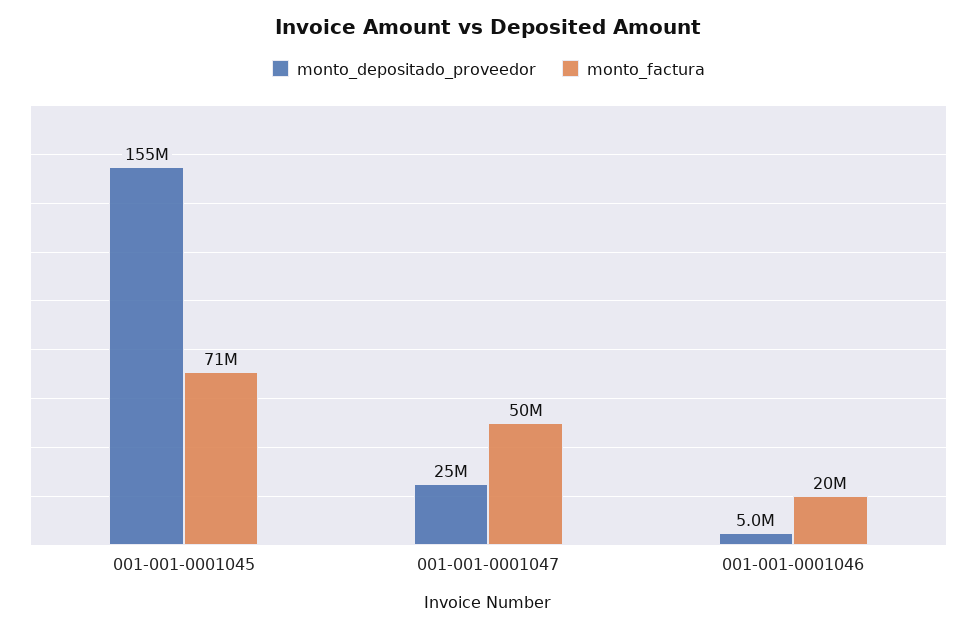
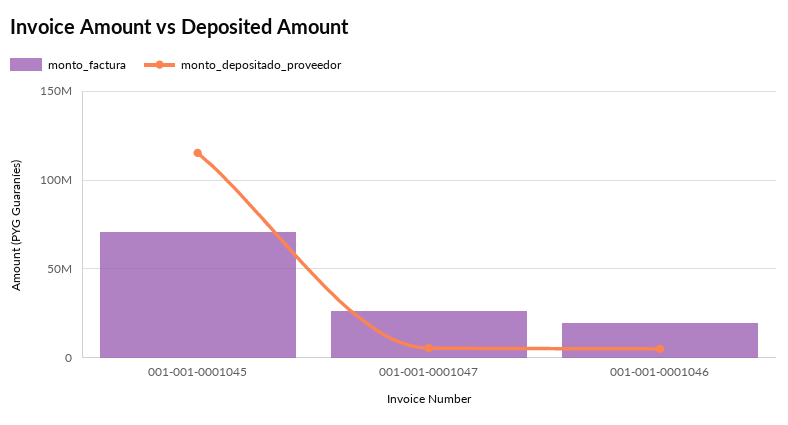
  {
    "monto_depositado_proveedor": {
-     "001-001-0001045": 155000000,
+     "001-001-0001045": 115000000,
-     "001-001-0001047": 25000000,
+     "001-001-0001047": 5000000,
      "001-001-0001046": 5000000
    },
    "monto_factura": {
      "001-001-0001045": 71000000,
-     "001-001-0001047": 50000000,
+     "001-001-0001047": 25000000,
      "001-001-0001046": 20000000
    }
  }

